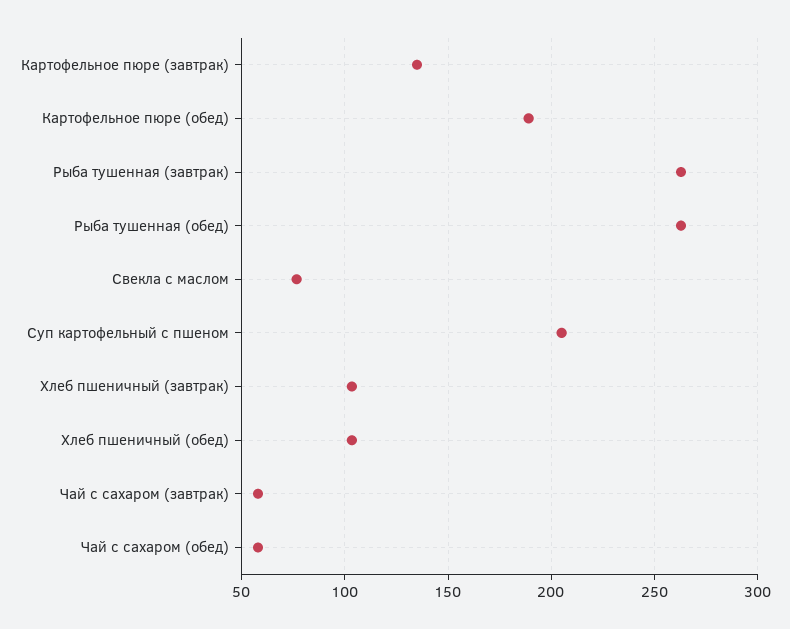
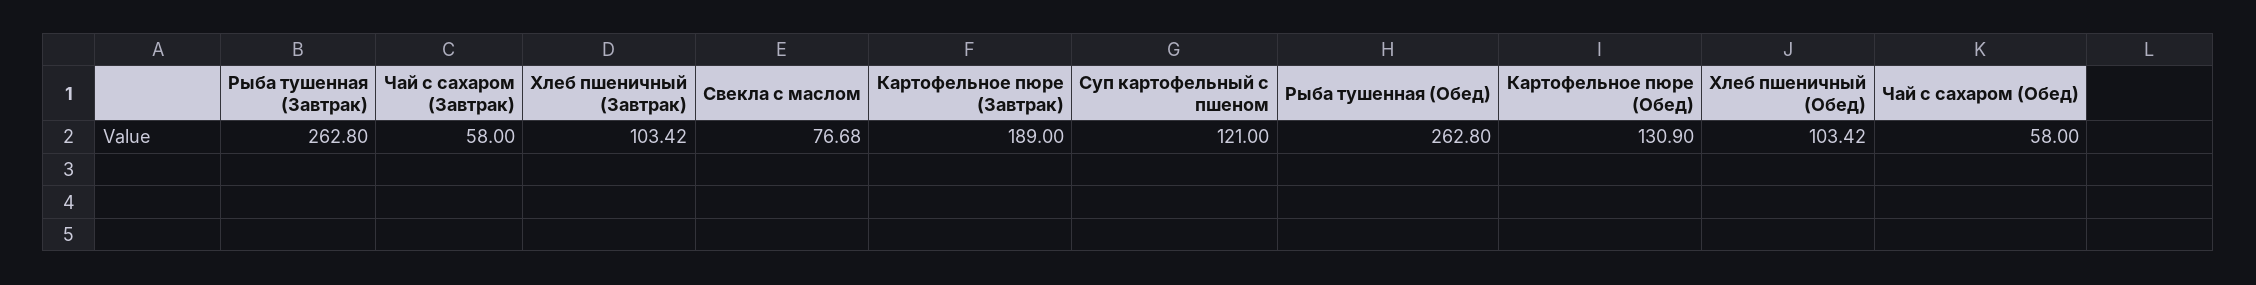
  {
-   "Картофельное пюре (завтрак)": 135,
+   "Картофельное пюре (завтрак)": 189,
-   "Картофельное пюре (обед)": 190,
+   "Картофельное пюре (обед)": 130.9,
    "Рыба тушенная (завтрак)": 262.8,
    "Рыба тушенная (обед)": 262.8,
    "Свекла с маслом": 76.68,
-   "Суп картофельный с пшеном": 205,
+   "Суп картофельный с пшеном": 121,
    "Хлеб пшеничный (завтрак)": 103.42,
    "Хлеб пшеничный (обед)": 103.42,
    "Чай с сахаром (завтрак)": 58,
    "Чай с сахаром (обед)": 58
  }

